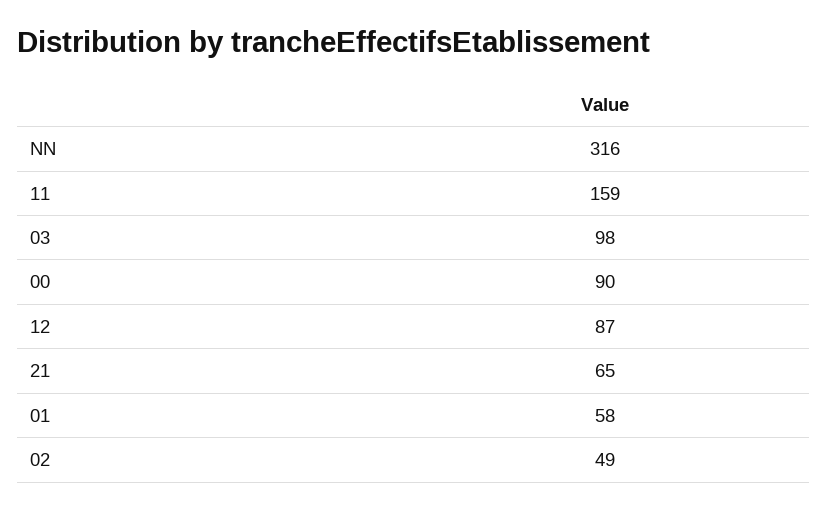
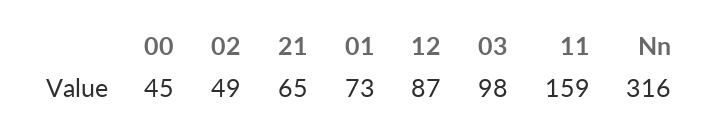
  {
    "NN": 316,
    "11": 159,
    "03": 98,
-   "00": 90,
+   "00": 45,
    "12": 87,
    "21": 65,
-   "01": 58,
+   "01": 73,
    "02": 49
  }

